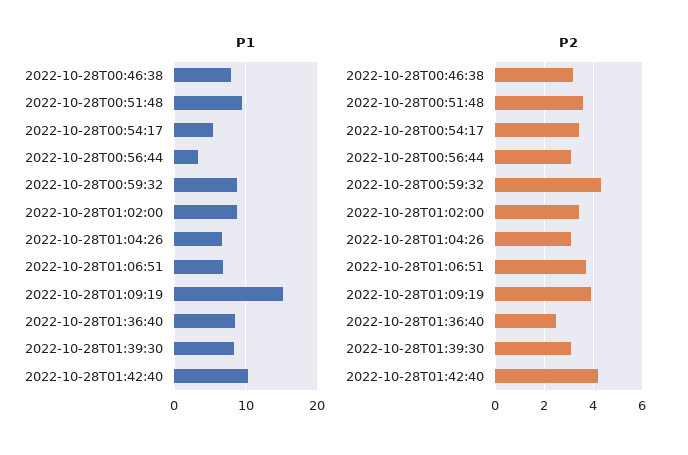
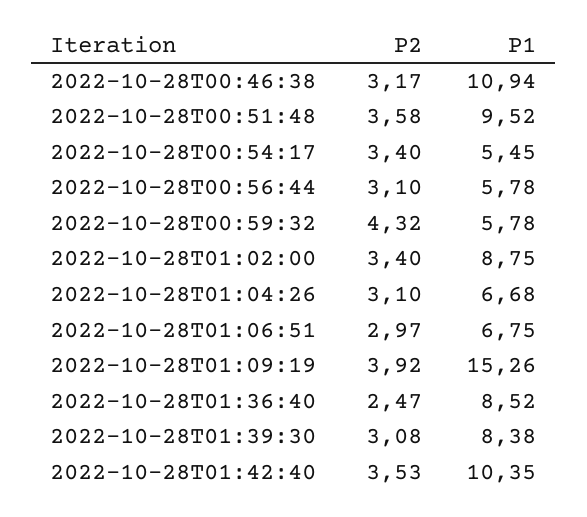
  {
    "P1": {
-     "2022-10-28T00:46:38": 8,
+     "2022-10-28T00:46:38": 10.94,
      "2022-10-28T00:51:48": 9.52,
      "2022-10-28T00:54:17": 5.45,
-     "2022-10-28T00:56:44": 3,
+     "2022-10-28T00:56:44": 5.78,
-     "2022-10-28T00:59:32": 9,
+     "2022-10-28T00:59:32": 5.78,
      "2022-10-28T01:02:00": 8.75,
      "2022-10-28T01:04:26": 6.68,
      "2022-10-28T01:06:51": 6.75,
      "2022-10-28T01:09:19": 15.26,
      "2022-10-28T01:36:40": 8.52,
      "2022-10-28T01:39:30": 8.38,
      "2022-10-28T01:42:40": 10.35
    },
    "P2": {
      "2022-10-28T00:46:38": 3.17,
      "2022-10-28T00:51:48": 3.58,
      "2022-10-28T00:54:17": 3.4,
      "2022-10-28T00:56:44": 3.1,
      "2022-10-28T00:59:32": 4.32,
      "2022-10-28T01:02:00": 3.4,
      "2022-10-28T01:04:26": 3.1,
-     "2022-10-28T01:06:51": 3.75,
+     "2022-10-28T01:06:51": 2.97,
      "2022-10-28T01:09:19": 3.92,
      "2022-10-28T01:36:40": 2.47,
      "2022-10-28T01:39:30": 3.08,
-     "2022-10-28T01:42:40": 4.25
+     "2022-10-28T01:42:40": 3.53
    }
  }

